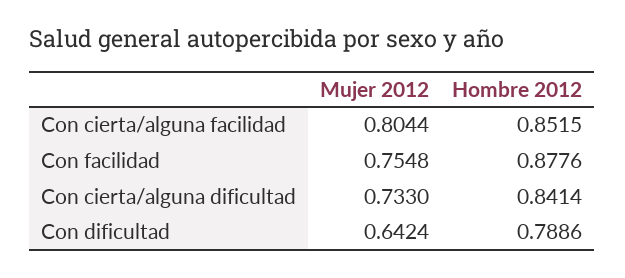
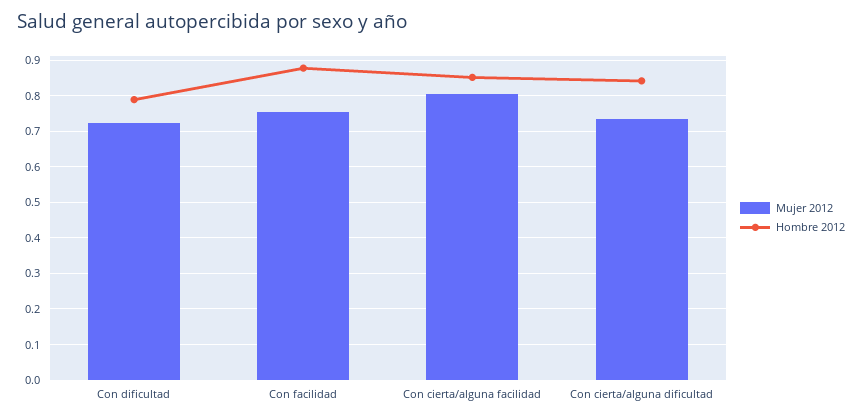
  {
    "Mujer 2012": {
      "Con cierta/alguna facilidad": 0.8044,
      "Con facilidad": 0.7548,
      "Con cierta/alguna dificultad": 0.733,
-     "Con dificultad": 0.6424
+     "Con dificultad": 0.72
    },
    "Hombre 2012": {
      "Con cierta/alguna facilidad": 0.8515,
      "Con facilidad": 0.8776,
      "Con cierta/alguna dificultad": 0.8414,
      "Con dificultad": 0.7886
    }
  }

